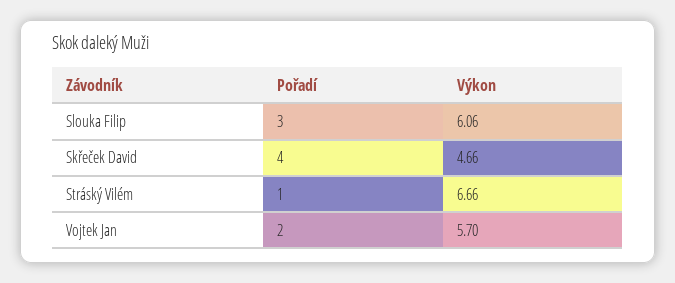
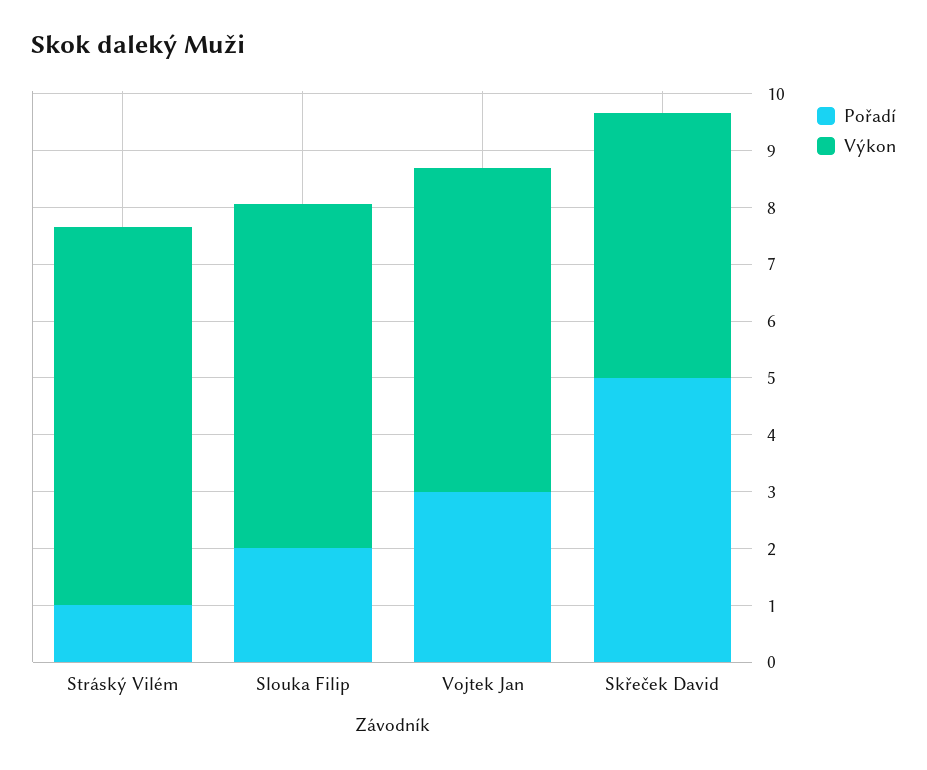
  {
    "Pořadí": {
-     "Slouka Filip": 3,
+     "Slouka Filip": 2,
-     "Skřeček David": 4,
+     "Skřeček David": 5,
      "Stráský Vilém": 1,
-     "Vojtek Jan": 2
+     "Vojtek Jan": 3
    },
    "Výkon": {
      "Slouka Filip": 6.06,
      "Skřeček David": 4.66,
      "Stráský Vilém": 6.66,
      "Vojtek Jan": 5.7
    }
  }

